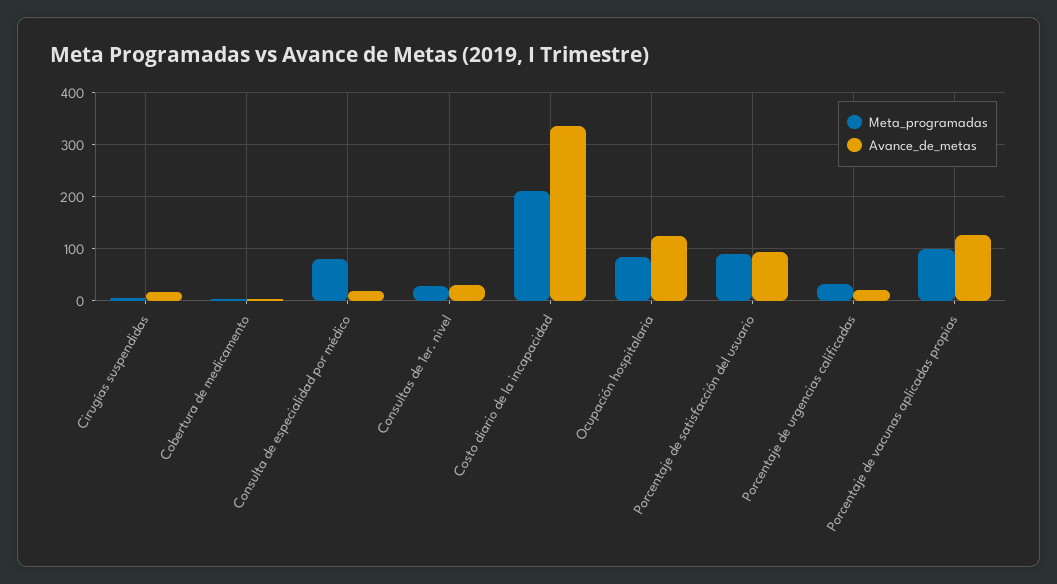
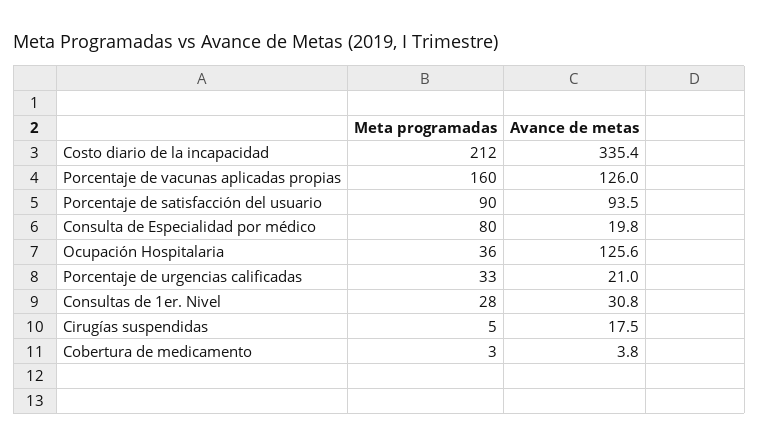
  {
    "Meta_programadas": {
      "Cirugías suspendidas": 5,
      "Cobertura de medicamento": 3,
      "Consulta de especialidad por médico": 80,
      "Consultas de 1er. nivel": 28,
      "Costo diario de la incapacidad": 212,
-     "Ocupación hospitalaria": 80,
+     "Ocupación hospitalaria": 36,
      "Porcentaje de satisfacción del usuario": 90,
      "Porcentaje de urgencias calificadas": 33,
-     "Porcentaje de vacunas aplicadas propias": 100
+     "Porcentaje de vacunas aplicadas propias": 160
    },
    "Avance_de_metas": {
      "Cirugías suspendidas": 17.5,
      "Cobertura de medicamento": 3.8,
      "Consulta de especialidad por médico": 19.8,
      "Consultas de 1er. nivel": 30.8,
      "Costo diario de la incapacidad": 335.4,
      "Ocupación hospitalaria": 125.6,
      "Porcentaje de satisfacción del usuario": 93.5,
      "Porcentaje de urgencias calificadas": 21,
      "Porcentaje de vacunas aplicadas propias": 126
    }
  }

